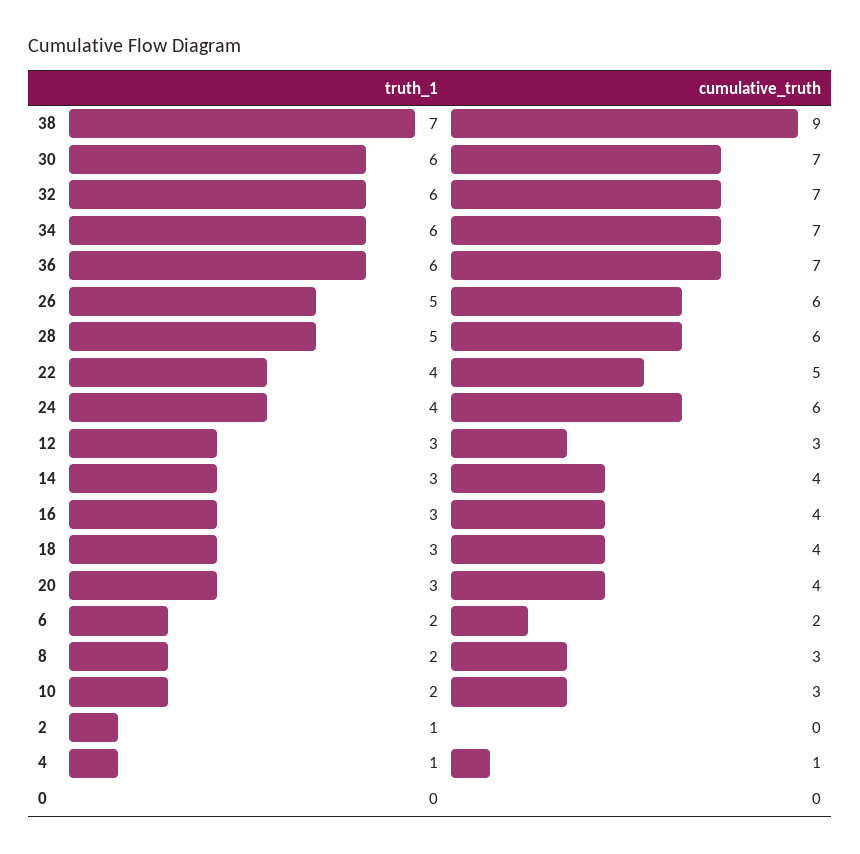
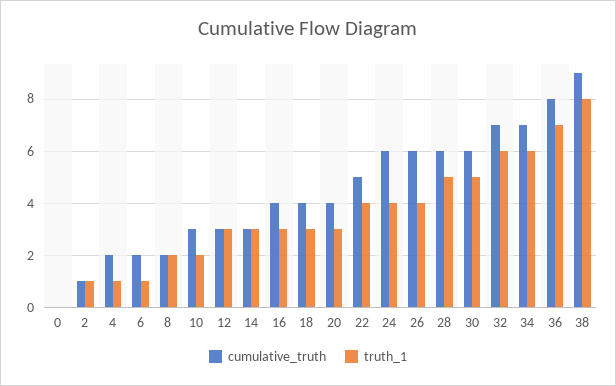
  {
    "truth_1": {
-     "38": 7,
+     "38": 8,
-     "30": 6,
+     "30": 5,
      "32": 6,
      "34": 6,
-     "36": 6,
+     "36": 7,
-     "26": 5,
+     "26": 4,
      "28": 5,
      "22": 4,
      "24": 4,
      "12": 3,
      "14": 3,
      "16": 3,
      "18": 3,
      "20": 3,
-     "6": 2,
+     "6": 1,
      "8": 2,
      "10": 2,
      "2": 1,
      "4": 1,
      "0": 0
    },
    "cumulative_truth": {
      "38": 9,
-     "30": 7,
+     "30": 6,
      "32": 7,
      "34": 7,
-     "36": 7,
+     "36": 8,
      "26": 6,
      "28": 6,
      "22": 5,
      "24": 6,
      "12": 3,
-     "14": 4,
+     "14": 3,
      "16": 4,
      "18": 4,
      "20": 4,
      "6": 2,
-     "8": 3,
+     "8": 2,
      "10": 3,
-     "2": 0,
+     "2": 1,
-     "4": 1,
+     "4": 2,
      "0": 0
    }
  }

